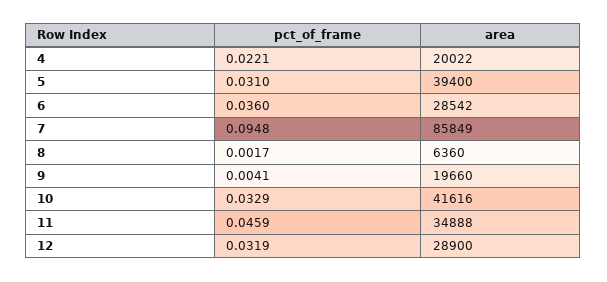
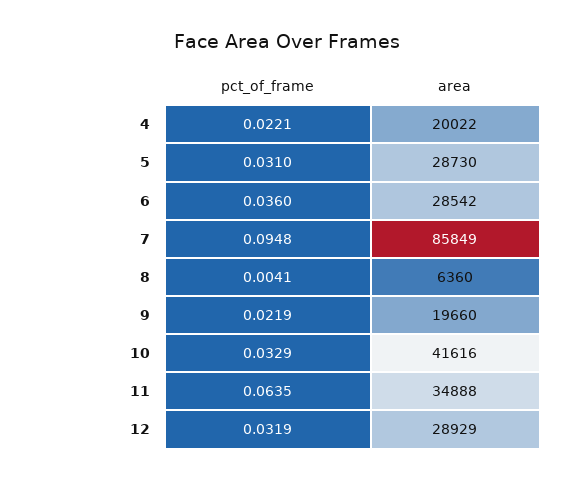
  {
    "pct_of_frame": {
      "4": 0.0221,
      "5": 0.031,
      "6": 0.036,
      "7": 0.0948,
-     "8": 0.0017,
+     "8": 0.0041,
-     "9": 0.0041,
+     "9": 0.0219,
      "10": 0.0329,
-     "11": 0.0459,
+     "11": 0.0635,
      "12": 0.0319
    },
    "area": {
      "4": 20022,
-     "5": 39400,
+     "5": 28730,
      "6": 28542,
      "7": 85849,
      "8": 6360,
      "9": 19660,
      "10": 41616,
      "11": 34888,
-     "12": 28900
+     "12": 28929
    }
  }

